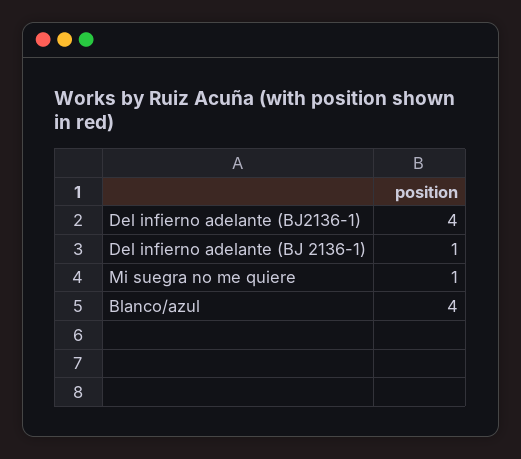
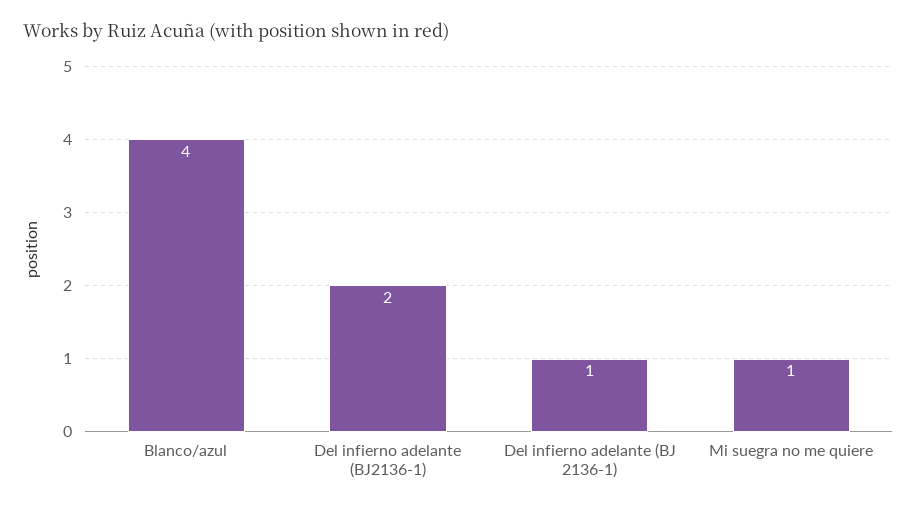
  {
-   "Del infierno adelante (BJ2136-1)": 4,
+   "Del infierno adelante (BJ2136-1)": 2,
    "Del infierno adelante (BJ 2136-1)": 1,
    "Mi suegra no me quiere": 1,
    "Blanco/azul": 4
  }

